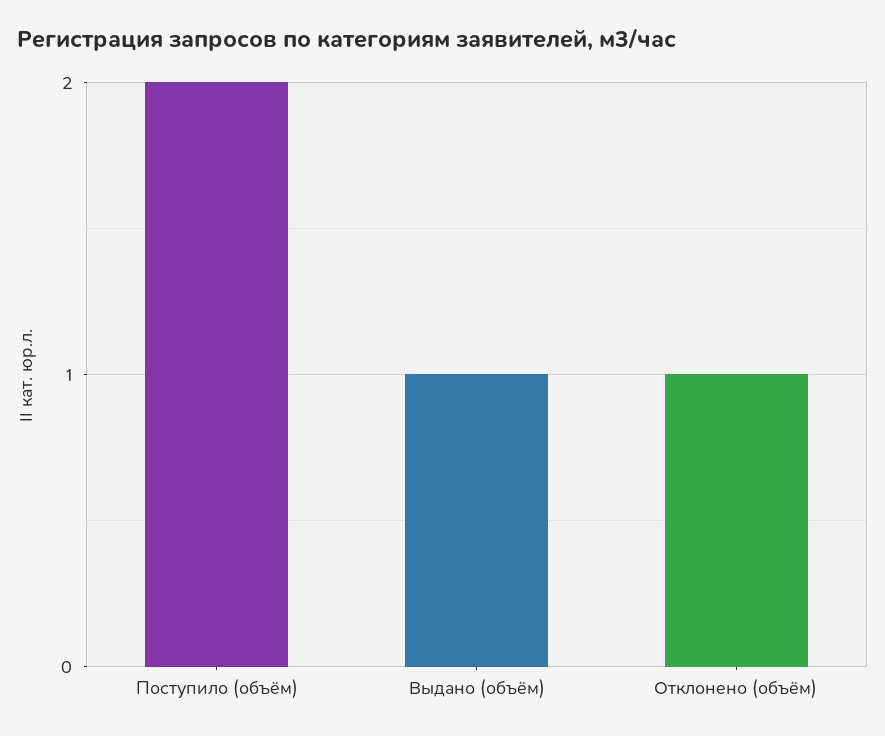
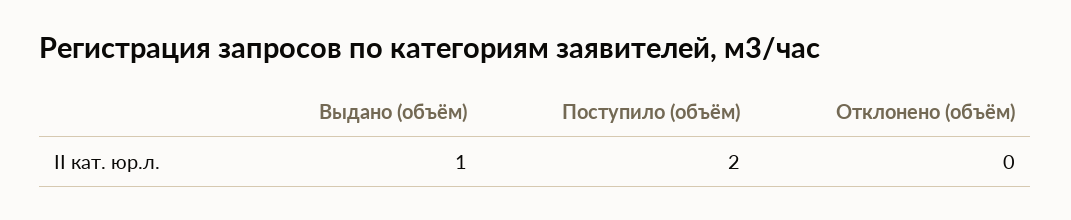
  {
    "Поступило (объём)": 2,
    "Выдано (объём)": 1,
-   "Отклонено (объём)": 1
+   "Отклонено (объём)": 0
  }

